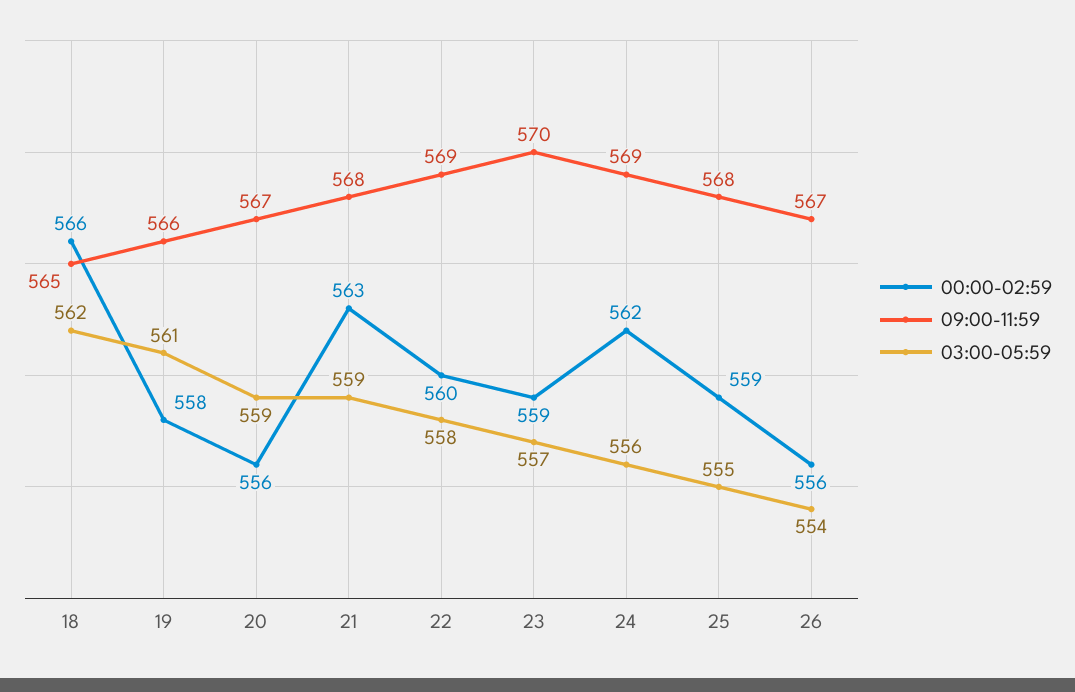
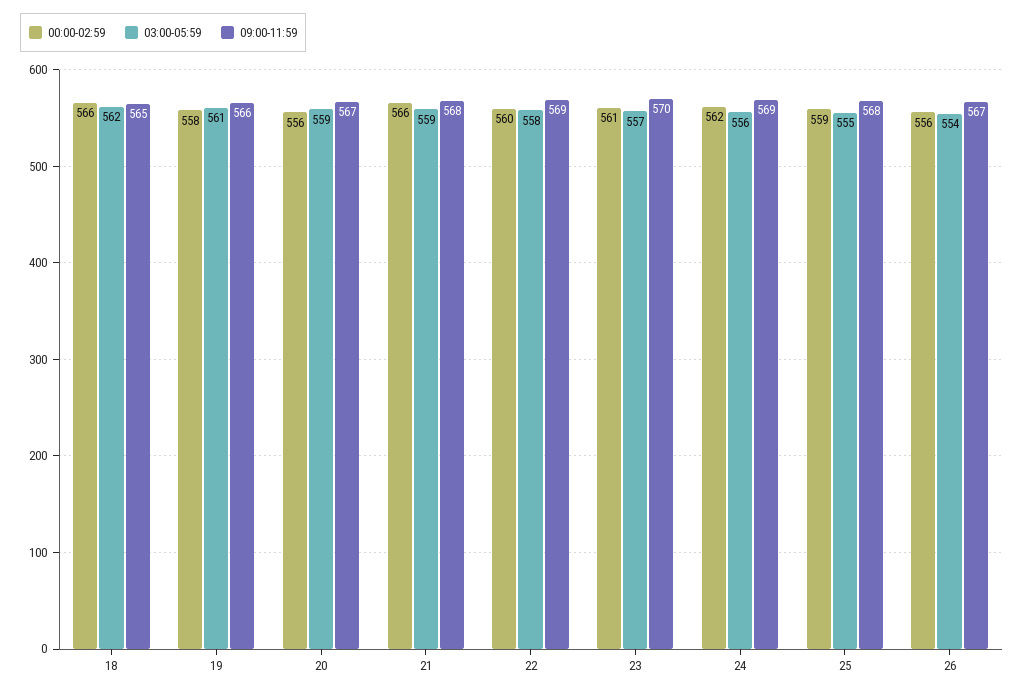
  {
    "00:00-02:59": {
      "18": 566,
      "19": 558,
      "20": 556,
-     "21": 563,
+     "21": 566,
      "22": 560,
-     "23": 559,
+     "23": 561,
      "24": 562,
      "25": 559,
      "26": 556
    },
    "09:00-11:59": {
      "18": 565,
      "19": 566,
      "20": 567,
      "21": 568,
      "22": 569,
      "23": 570,
      "24": 569,
      "25": 568,
      "26": 567
    },
    "03:00-05:59": {
      "18": 562,
      "19": 561,
      "20": 559,
      "21": 559,
      "22": 558,
      "23": 557,
      "24": 556,
      "25": 555,
      "26": 554
    }
  }

